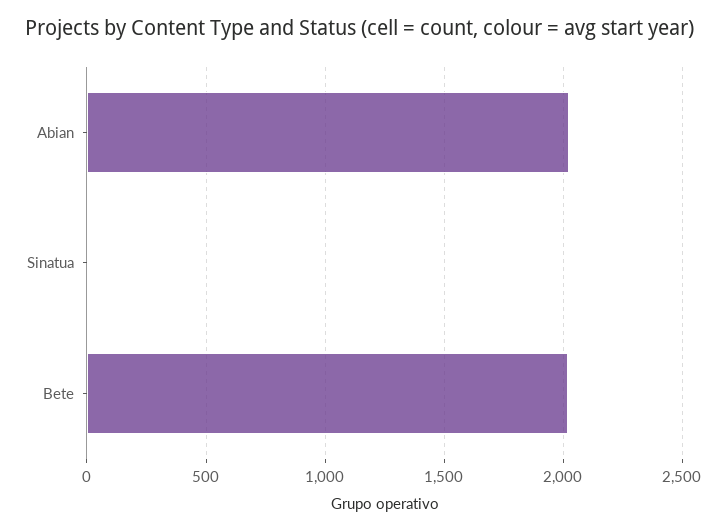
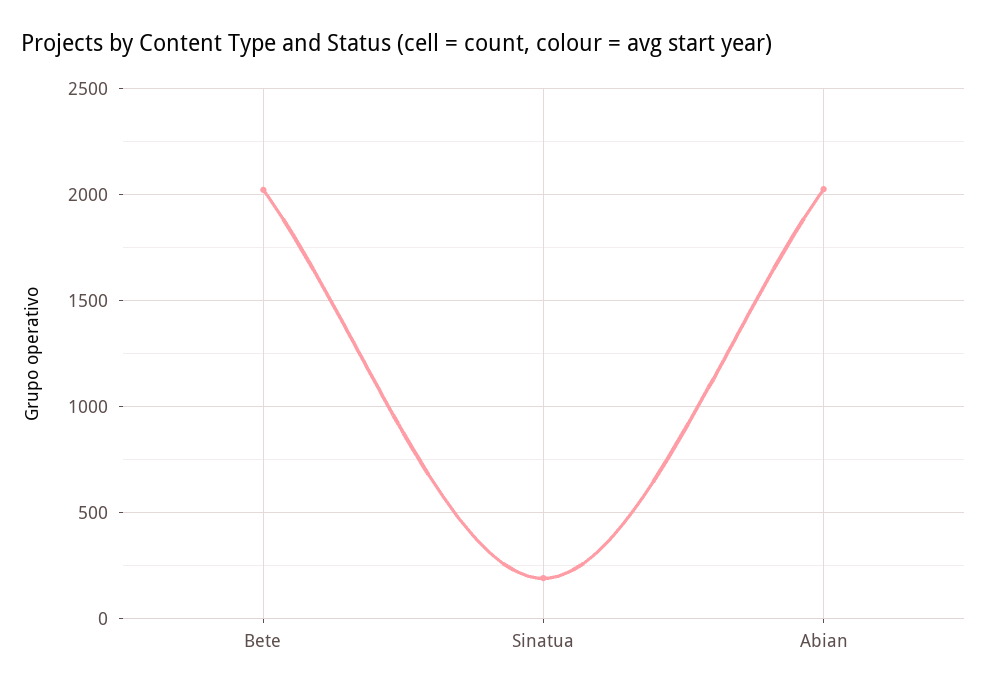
  {
    "Abian": 2000,
-   "Sinatua": 0,
+   "Sinatua": 200,
    "Bete": 2000
  }

